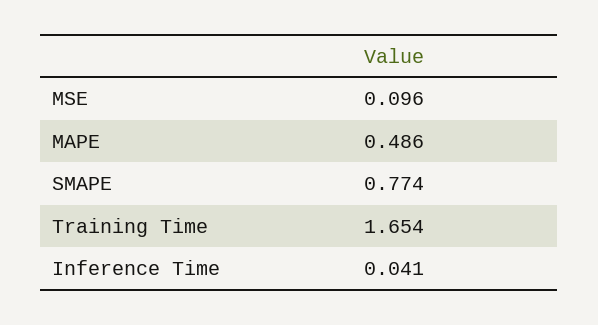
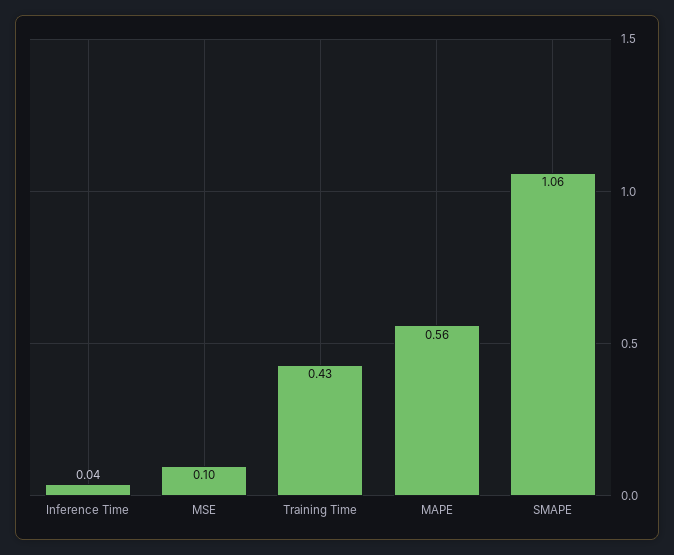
  {
    "MSE": 0.096,
-   "MAPE": 0.486,
+   "MAPE": 0.56,
-   "SMAPE": 0.774,
+   "SMAPE": 1.06,
-   "Training Time": 1.654,
+   "Training Time": 0.43,
    "Inference Time": 0.041
  }

